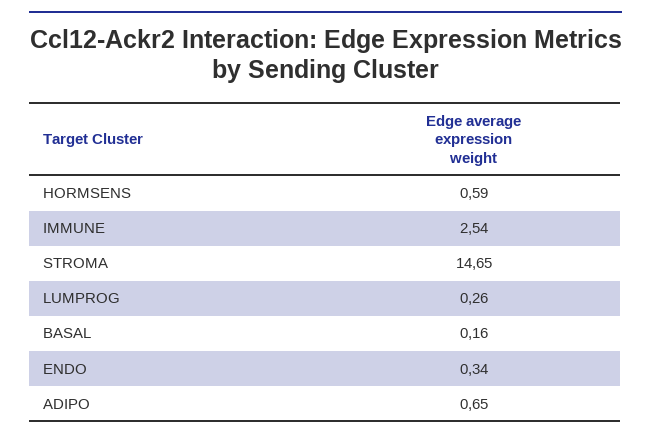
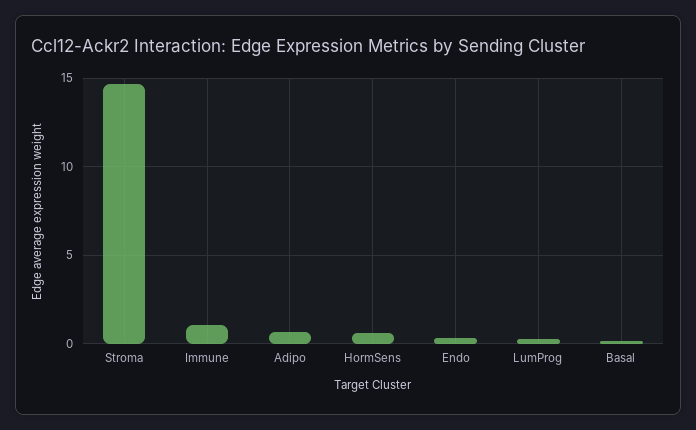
  {
    "HORMSENS": 0.59,
-   "IMMUNE": 2.54,
+   "IMMUNE": 1,
    "STROMA": 14.65,
    "LUMPROG": 0.26,
    "BASAL": 0.16,
    "ENDO": 0.34,
    "ADIPO": 0.65
  }

